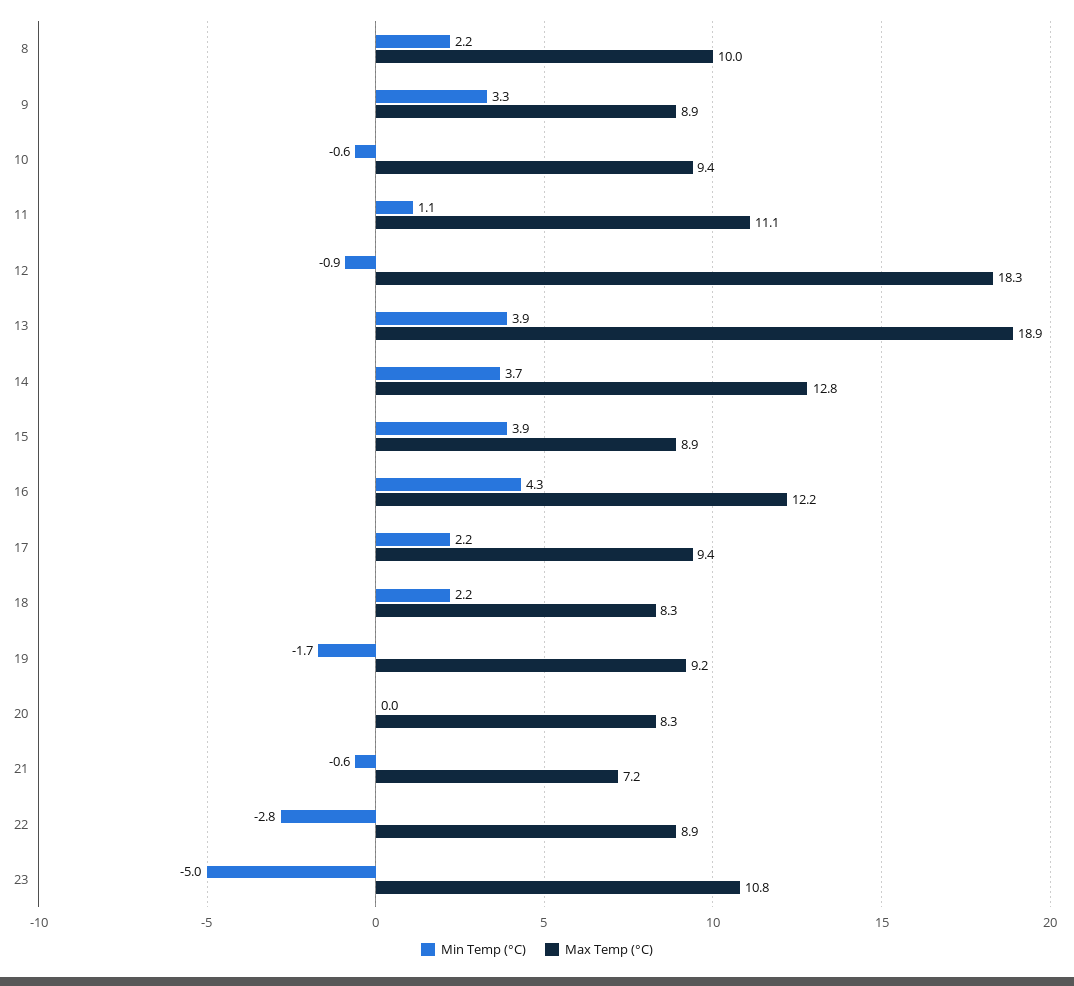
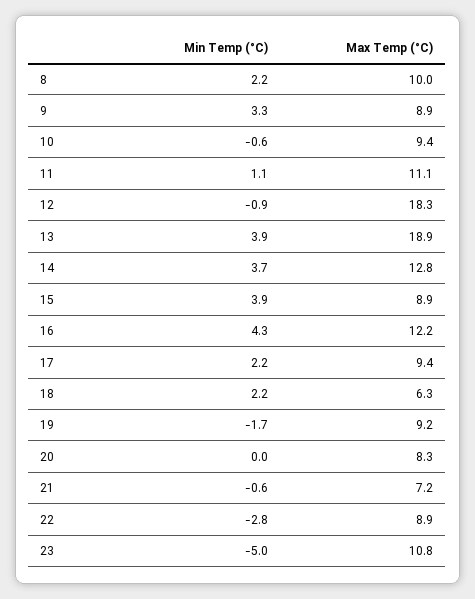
  {
    "Min Temp (°C)": {
      "8": 2.2,
      "9": 3.3,
      "10": -0.6,
      "11": 1.1,
      "12": -0.9,
      "13": 3.9,
      "14": 3.7,
      "15": 3.9,
      "16": 4.3,
      "17": 2.2,
      "18": 2.2,
      "19": -1.7,
      "20": 0,
      "21": -0.6,
      "22": -2.8,
      "23": -5
    },
    "Max Temp (°C)": {
      "8": 10,
      "9": 8.9,
      "10": 9.4,
      "11": 11.1,
      "12": 18.3,
      "13": 18.9,
      "14": 12.8,
      "15": 8.9,
      "16": 12.2,
      "17": 9.4,
-     "18": 8.3,
+     "18": 6.3,
      "19": 9.2,
      "20": 8.3,
      "21": 7.2,
      "22": 8.9,
      "23": 10.8
    }
  }

